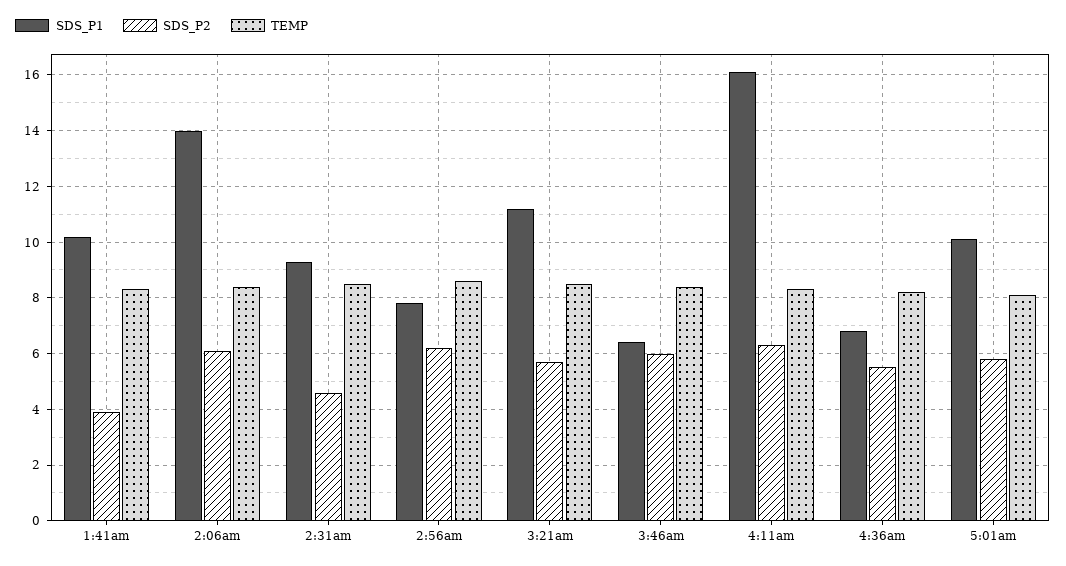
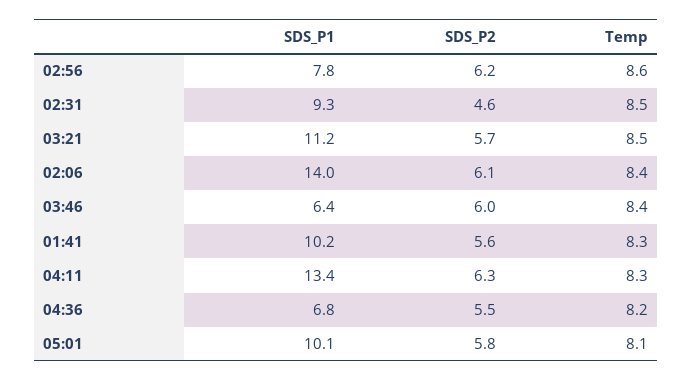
  {
    "SDS_P1": {
      "1:41am": 10.2,
      "2:06am": 14,
      "2:31am": 9.3,
      "2:56am": 7.8,
      "3:21am": 11.2,
      "3:46am": 6.4,
-     "4:11am": 16,
+     "4:11am": 13.4,
      "4:36am": 6.8,
      "5:01am": 10.1
    },
    "SDS_P2": {
-     "1:41am": 4,
+     "1:41am": 5.6,
      "2:06am": 6.1,
      "2:31am": 4.6,
      "2:56am": 6.2,
      "3:21am": 5.7,
      "3:46am": 6,
      "4:11am": 6.3,
      "4:36am": 5.5,
      "5:01am": 5.8
    },
    "TEMP": {
      "1:41am": 8.3,
      "2:06am": 8.4,
      "2:31am": 8.5,
      "2:56am": 8.6,
      "3:21am": 8.5,
      "3:46am": 8.4,
      "4:11am": 8.3,
      "4:36am": 8.2,
      "5:01am": 8.1
    }
  }

